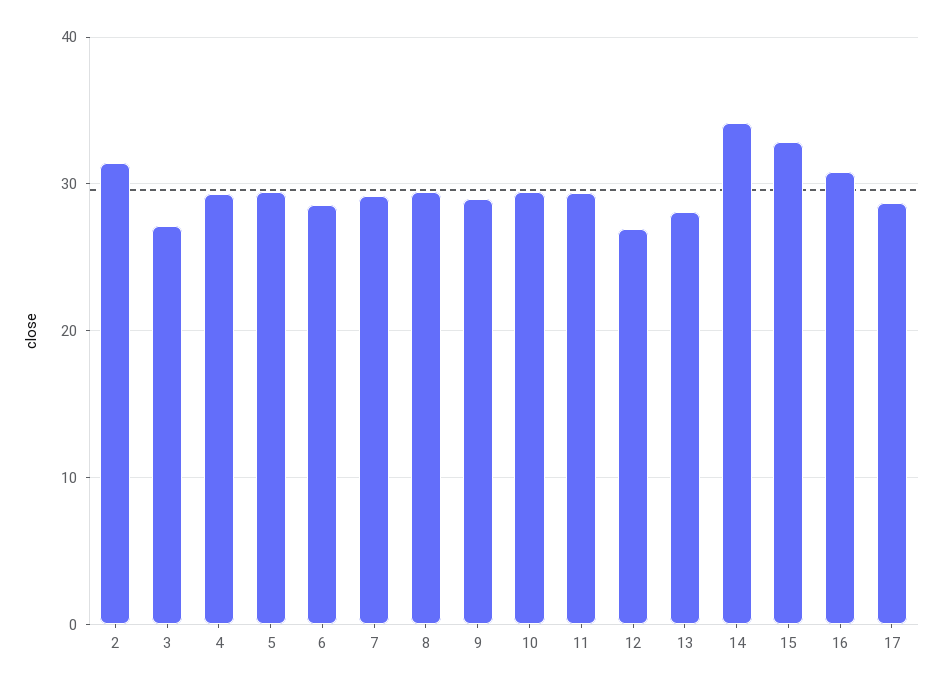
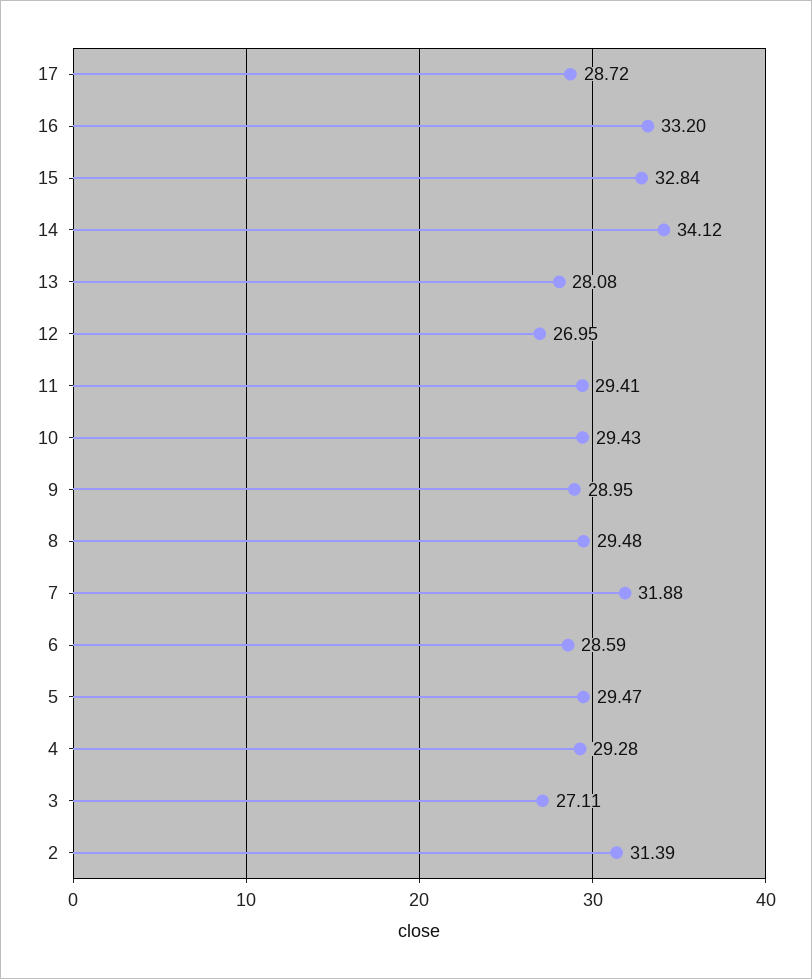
  {
    "2": 31.39,
    "3": 27.11,
    "4": 29.28,
    "5": 29.47,
    "6": 28.59,
-   "7": 29,
+   "7": 31.88,
    "8": 29.48,
    "9": 28.95,
    "10": 29.43,
    "11": 29.41,
    "12": 26.95,
    "13": 28.08,
    "14": 34.12,
    "15": 32.84,
-   "16": 31,
+   "16": 33.2,
    "17": 28.72
  }

